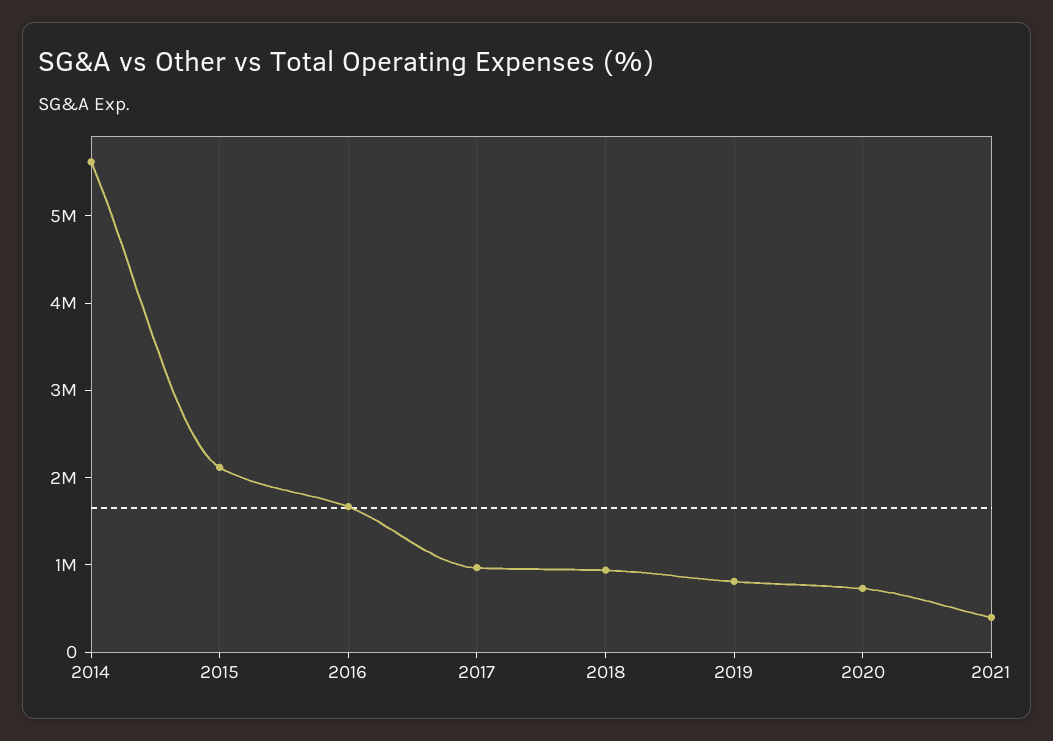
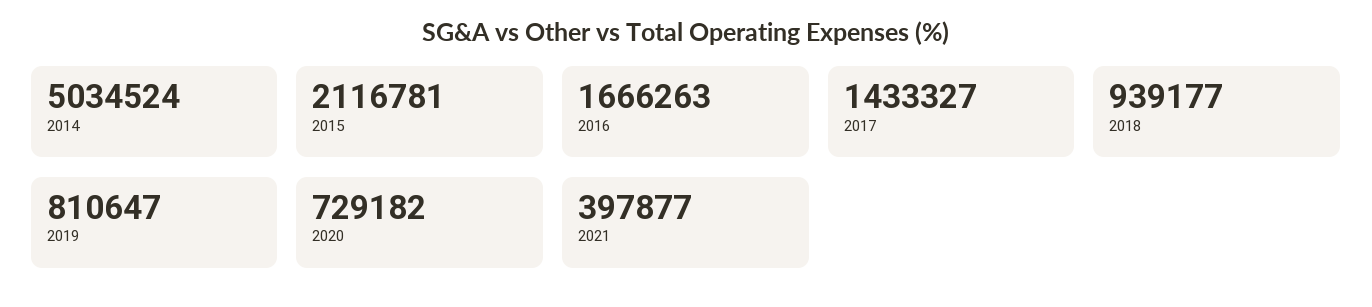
  {
-   "2014": 5600000,
+   "2014": 5034524,
    "2015": 2116781,
    "2016": 1666263,
-   "2017": 1000000,
+   "2017": 1433327,
    "2018": 939177,
    "2019": 810647,
    "2020": 729182,
    "2021": 397877
  }

